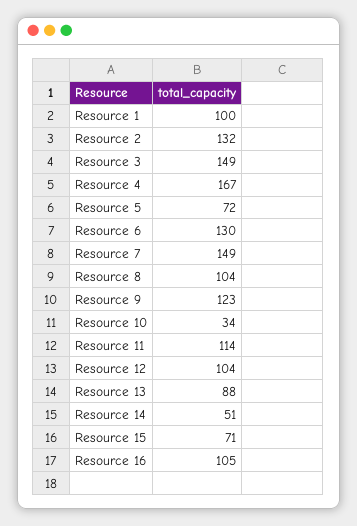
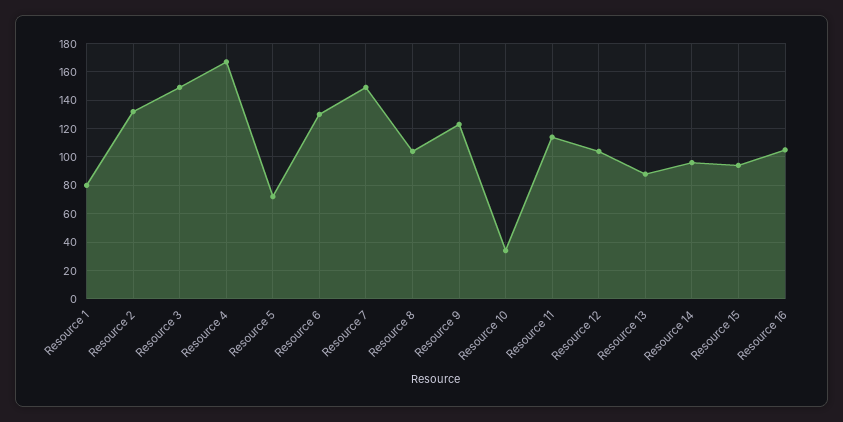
  {
-   "Resource 1": 100,
+   "Resource 1": 80,
    "Resource 2": 132,
    "Resource 3": 149,
    "Resource 4": 167,
    "Resource 5": 72,
    "Resource 6": 130,
    "Resource 7": 149,
    "Resource 8": 104,
    "Resource 9": 123,
    "Resource 10": 34,
    "Resource 11": 114,
    "Resource 12": 104,
    "Resource 13": 88,
-   "Resource 14": 51,
+   "Resource 14": 95,
-   "Resource 15": 71,
+   "Resource 15": 95,
    "Resource 16": 105
  }

